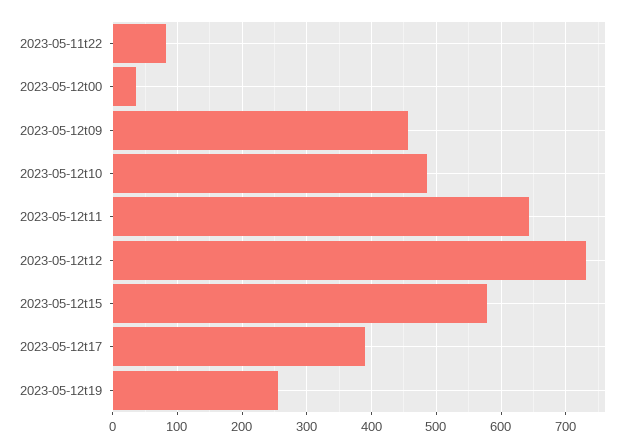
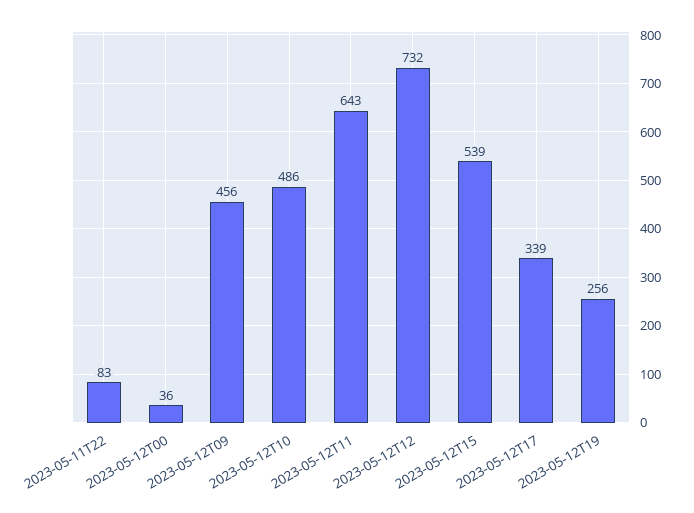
  {
    "2023-05-11t22": 83,
    "2023-05-12t00": 36,
    "2023-05-12t09": 456,
    "2023-05-12t10": 486,
    "2023-05-12t11": 643,
    "2023-05-12t12": 732,
-   "2023-05-12t15": 580,
+   "2023-05-12t15": 539,
-   "2023-05-12t17": 390,
+   "2023-05-12t17": 339,
    "2023-05-12t19": 256
  }

